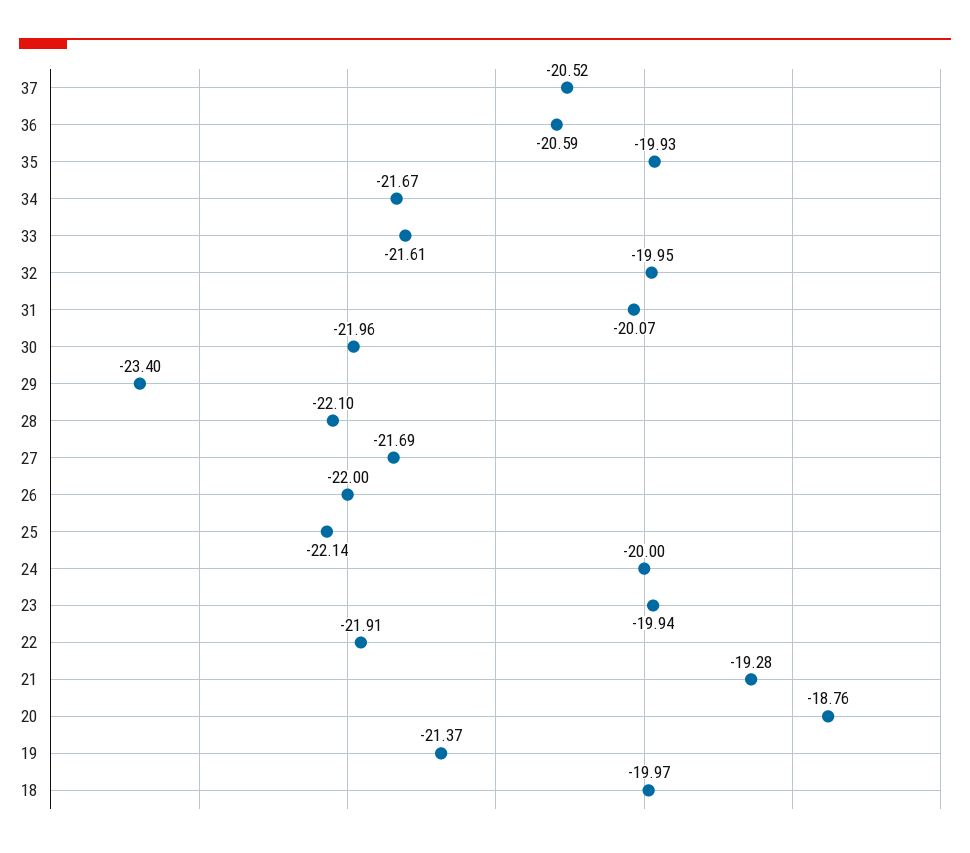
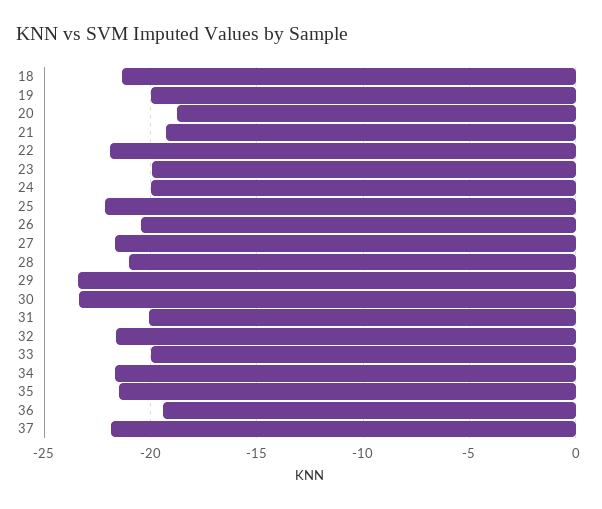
  {
-   "37": -20.52,
+   "37": -22,
-   "36": -20.59,
+   "36": -19.5,
-   "35": -19.93,
+   "35": -21.5,
    "34": -21.67,
-   "33": -21.61,
+   "33": -20,
-   "32": -19.95,
+   "32": -21.5,
    "31": -20.07,
-   "30": -21.96,
+   "30": -23.5,
    "29": -23.4,
-   "28": -22.1,
+   "28": -21,
    "27": -21.69,
-   "26": -22,
+   "26": -20.5,
    "25": -22.14,
    "24": -20,
    "23": -19.94,
    "22": -21.91,
    "21": -19.28,
    "20": -18.76,
-   "19": -21.37,
+   "19": -20,
-   "18": -19.97
+   "18": -21.5
  }

